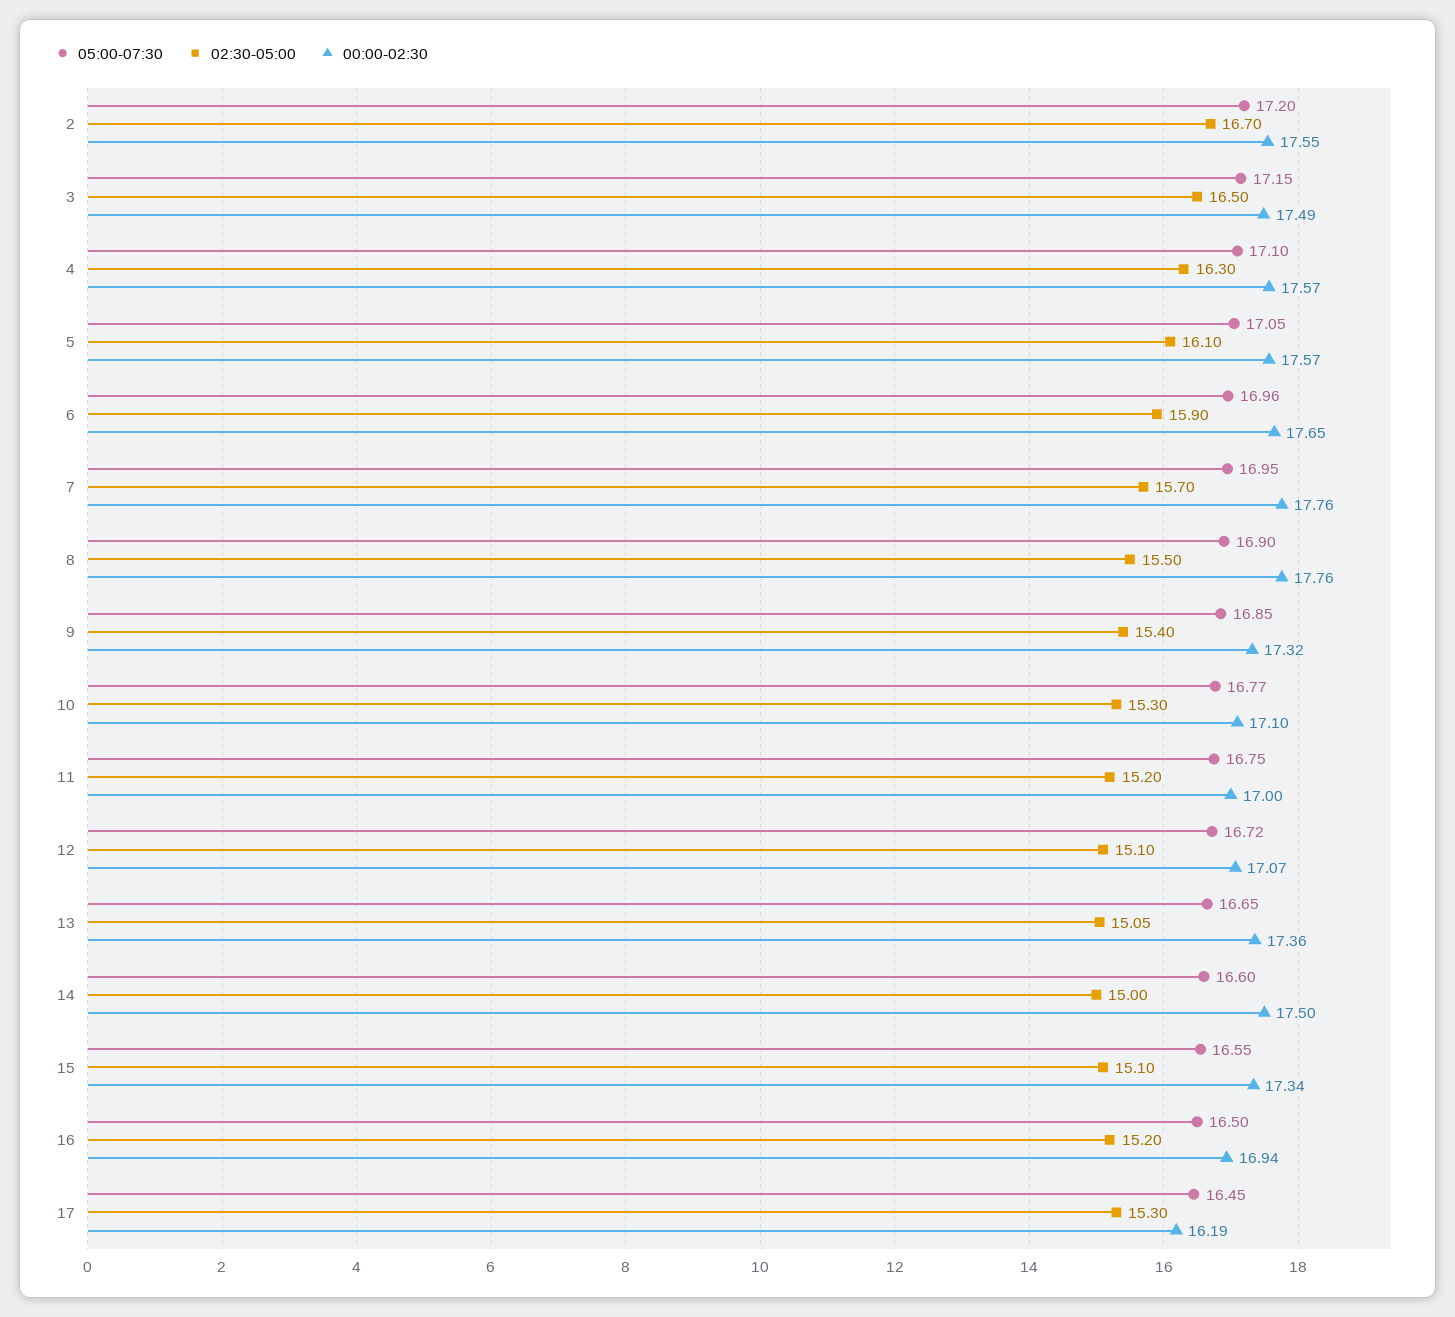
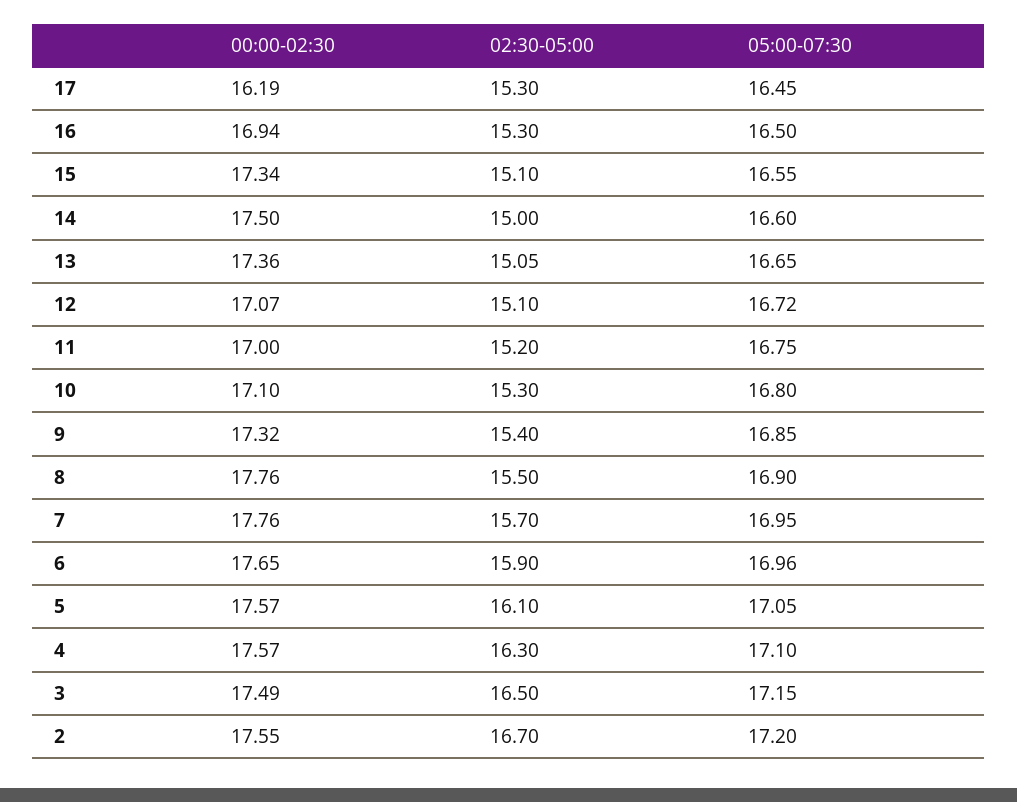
  {
    "05:00-07:30": {
      "2": 17.2,
      "3": 17.15,
      "4": 17.1,
      "5": 17.05,
      "6": 16.96,
      "7": 16.95,
      "8": 16.9,
      "9": 16.85,
-     "10": 16.77,
+     "10": 16.8,
      "11": 16.75,
      "12": 16.72,
      "13": 16.65,
      "14": 16.6,
      "15": 16.55,
      "16": 16.5,
      "17": 16.45
    },
    "02:30-05:00": {
      "2": 16.7,
      "3": 16.5,
      "4": 16.3,
      "5": 16.1,
      "6": 15.9,
      "7": 15.7,
      "8": 15.5,
      "9": 15.4,
      "10": 15.3,
      "11": 15.2,
      "12": 15.1,
      "13": 15.05,
      "14": 15,
      "15": 15.1,
-     "16": 15.2,
+     "16": 15.3,
      "17": 15.3
    },
    "00:00-02:30": {
      "2": 17.55,
      "3": 17.49,
      "4": 17.57,
      "5": 17.57,
      "6": 17.65,
      "7": 17.76,
      "8": 17.76,
      "9": 17.32,
      "10": 17.1,
      "11": 17,
      "12": 17.07,
      "13": 17.36,
      "14": 17.5,
      "15": 17.34,
      "16": 16.94,
      "17": 16.19
    }
  }

